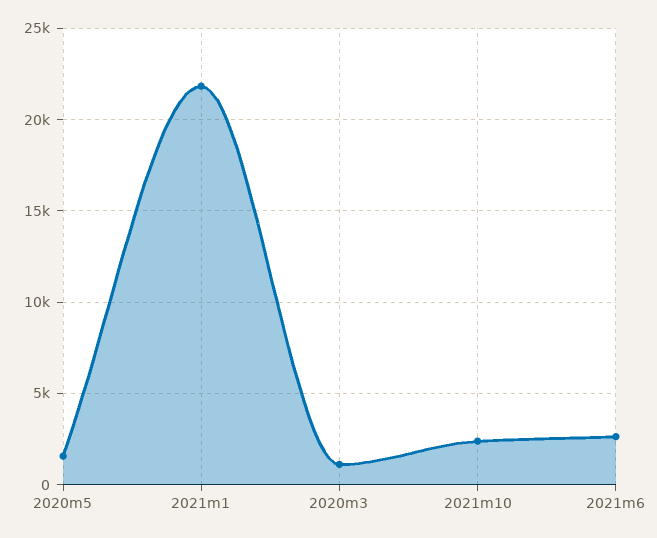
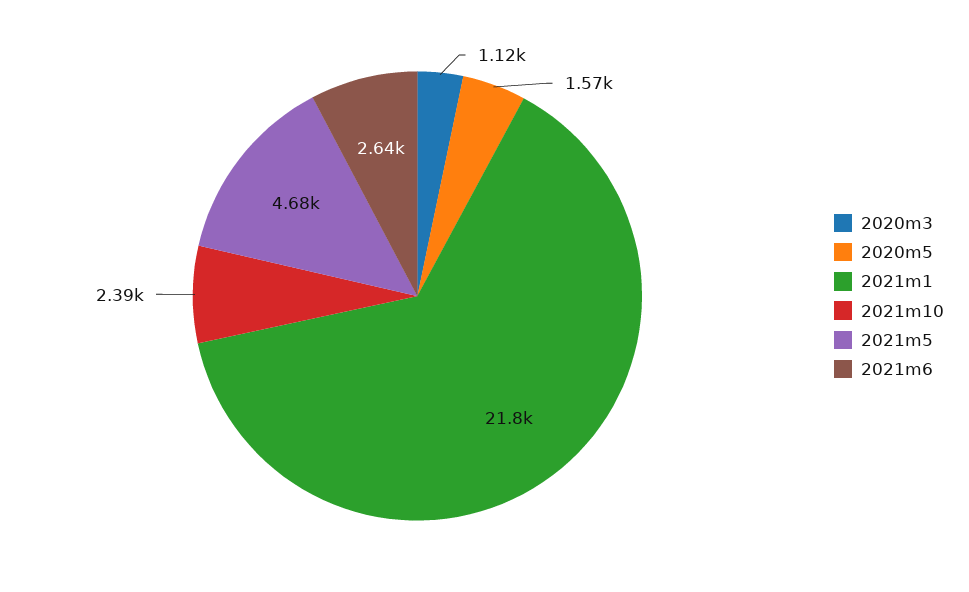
  {
    "2020m5": 1570,
    "2021m1": 21800,
    "2020m3": 1120,
    "2021m10": 2390,
-   "2021m6": 2640
+   "2021m6": 2640,
+   "2021m5": 4680
  }

